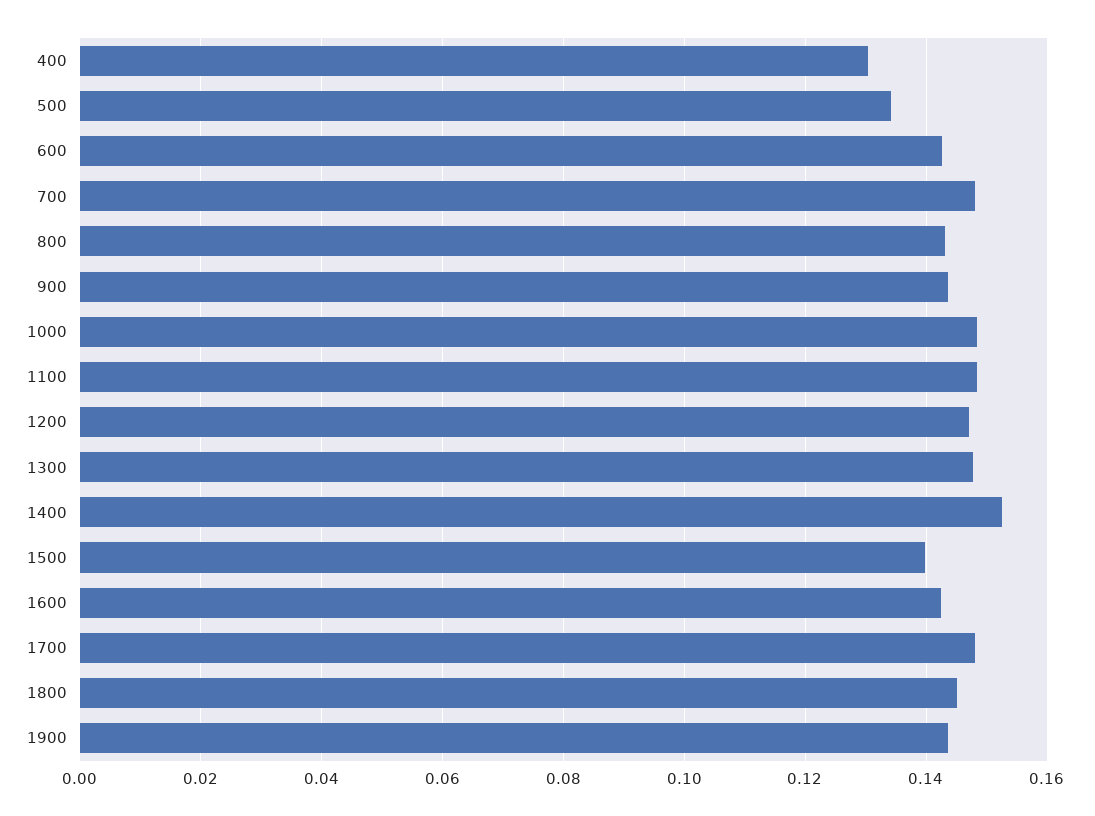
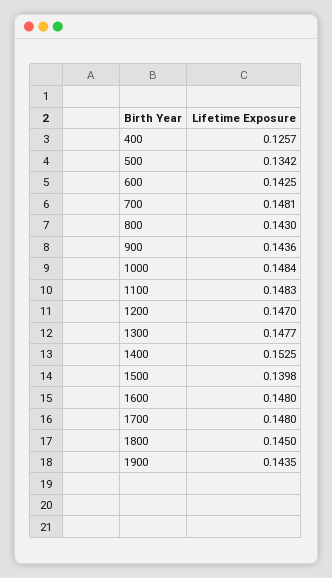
  {
-   "400": 0.13,
+   "400": 0.1257,
    "500": 0.1342,
    "600": 0.1425,
    "700": 0.1481,
    "800": 0.143,
    "900": 0.1436,
    "1000": 0.1484,
    "1100": 0.1483,
    "1200": 0.147,
    "1300": 0.1477,
    "1400": 0.1525,
    "1500": 0.1398,
-   "1600": 0.142,
+   "1600": 0.148,
    "1700": 0.148,
    "1800": 0.145,
    "1900": 0.1435
  }

